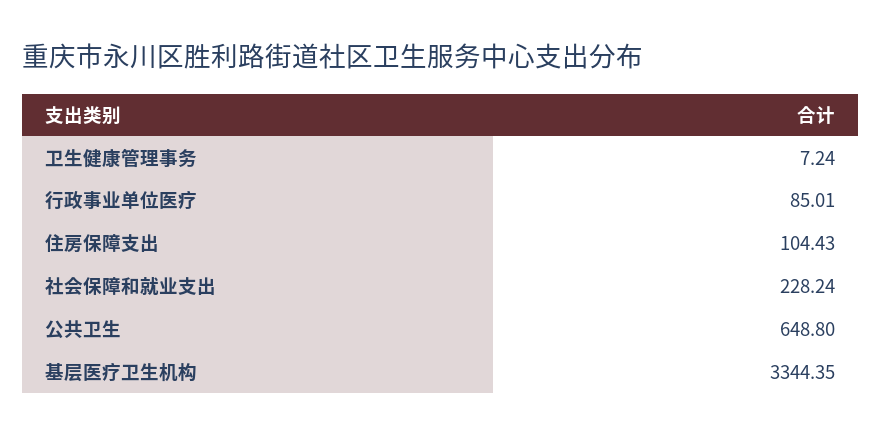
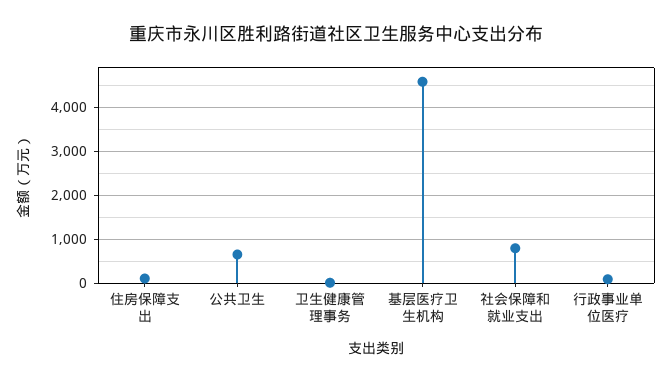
  {
    "卫生健康管理事务": 7.24,
    "行政事业单位医疗": 85.01,
    "住房保障支出": 104.43,
-   "社会保障和就业支出": 228.24,
+   "社会保障和就业支出": 800,
    "公共卫生": 648.8,
-   "基层医疗卫生机构": 3344.35
+   "基层医疗卫生机构": 4600
  }

